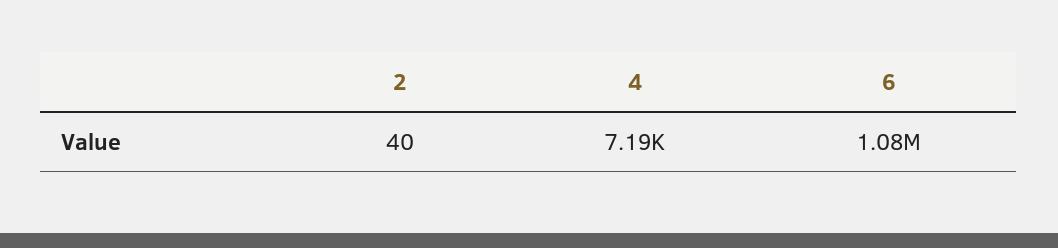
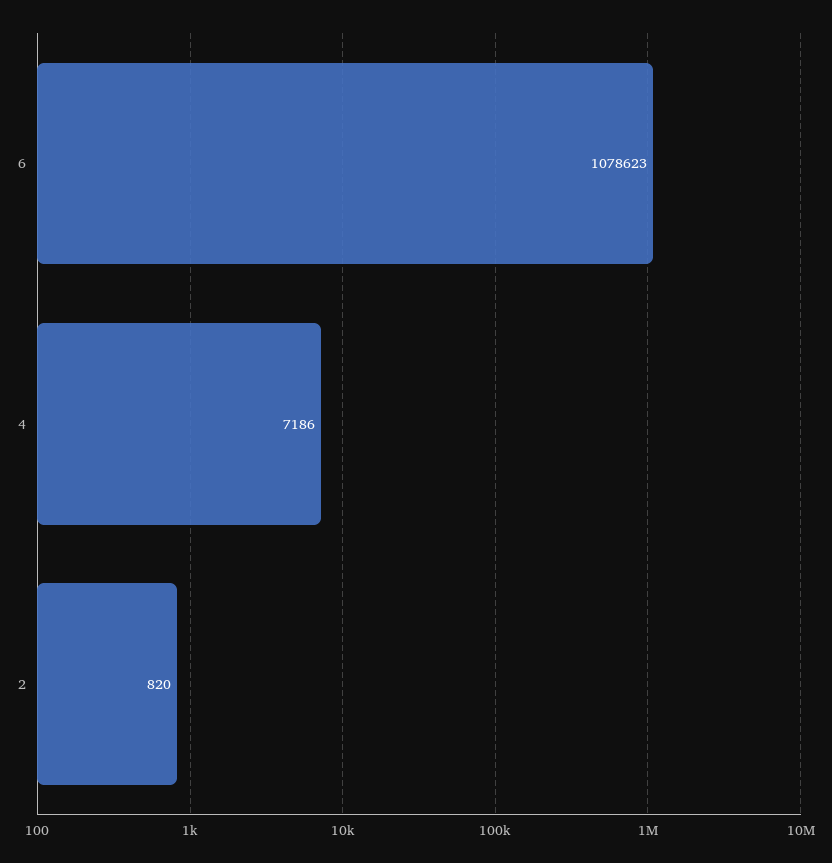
  {
-   "2": 40,
+   "2": 820,
    "4": 7186,
    "6": 1078623
  }

